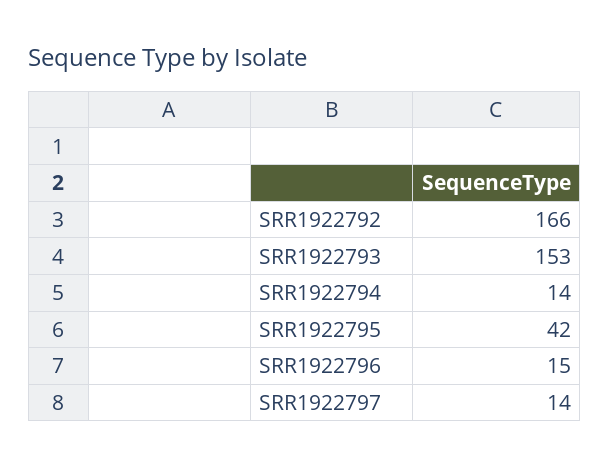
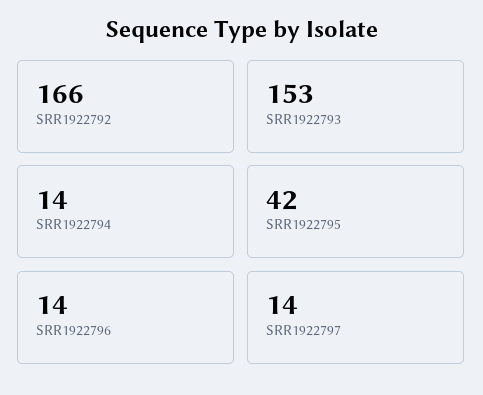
  {
    "SRR1922792": 166,
    "SRR1922793": 153,
    "SRR1922794": 14,
    "SRR1922795": 42,
-   "SRR1922796": 15,
+   "SRR1922796": 14,
    "SRR1922797": 14
  }

